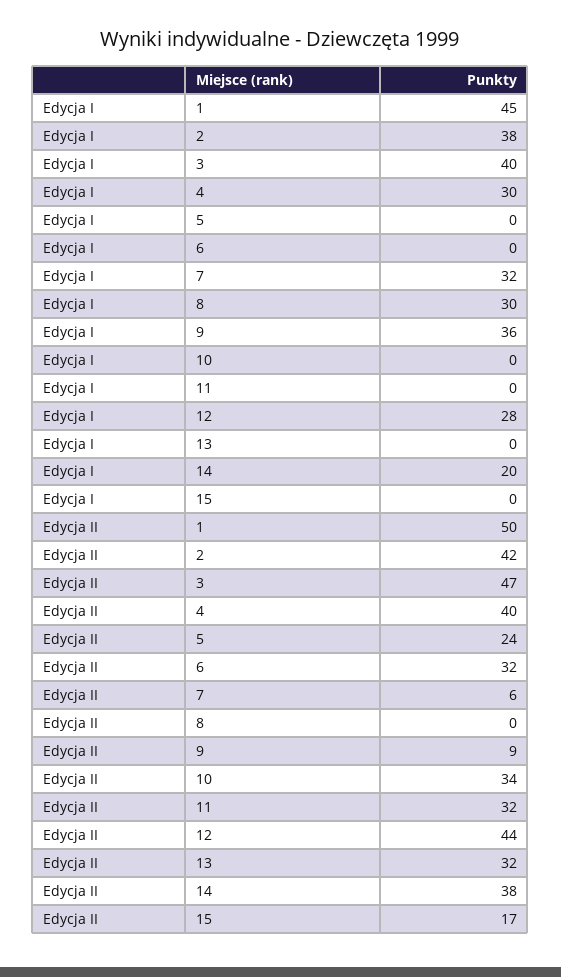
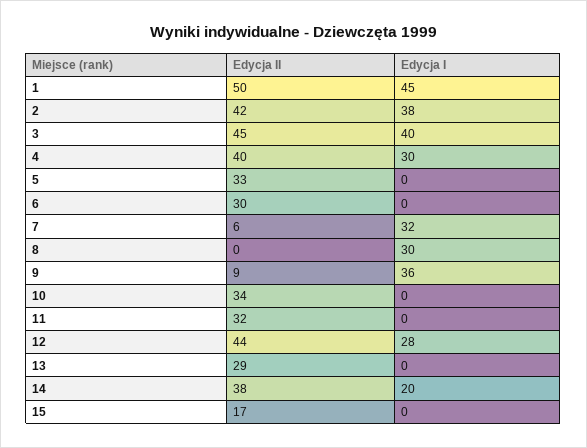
  {
    "Edycja I": {
      "1": 45,
      "2": 38,
      "3": 40,
      "4": 30,
      "5": 0,
      "6": 0,
      "7": 32,
      "8": 30,
      "9": 36,
      "10": 0,
      "11": 0,
      "12": 28,
      "13": 0,
      "14": 20,
      "15": 0
    },
    "Edycja II": {
      "1": 50,
      "2": 42,
-     "3": 47,
+     "3": 45,
      "4": 40,
-     "5": 24,
+     "5": 33,
-     "6": 32,
+     "6": 30,
      "7": 6,
      "8": 0,
      "9": 9,
      "10": 34,
      "11": 32,
      "12": 44,
-     "13": 32,
+     "13": 29,
      "14": 38,
      "15": 17
    }
  }

